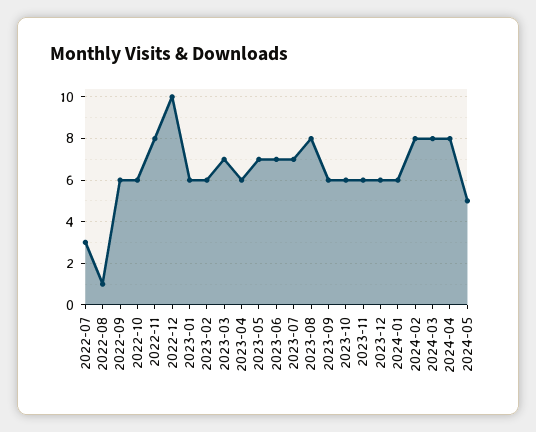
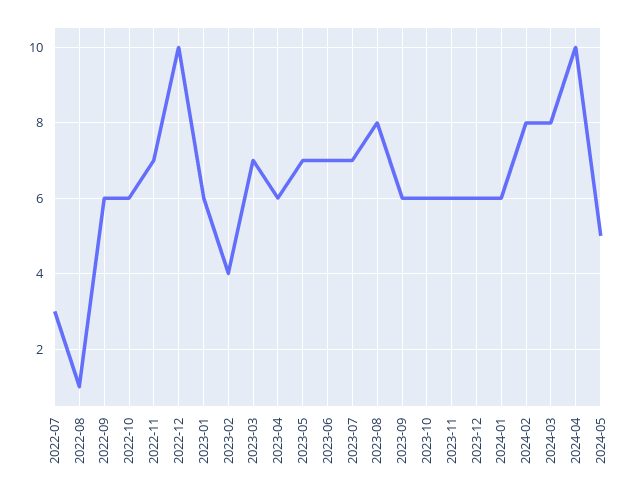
  {
    "2022-07": 3,
    "2022-08": 1,
    "2022-09": 6,
    "2022-10": 6,
-   "2022-11": 8,
+   "2022-11": 7,
    "2022-12": 10,
    "2023-01": 6,
-   "2023-02": 6,
+   "2023-02": 4,
    "2023-03": 7,
    "2023-04": 6,
    "2023-05": 7,
    "2023-06": 7,
    "2023-07": 7,
    "2023-08": 8,
    "2023-09": 6,
    "2023-10": 6,
    "2023-11": 6,
    "2023-12": 6,
    "2024-01": 6,
    "2024-02": 8,
    "2024-03": 8,
-   "2024-04": 8,
+   "2024-04": 10,
    "2024-05": 5
  }

